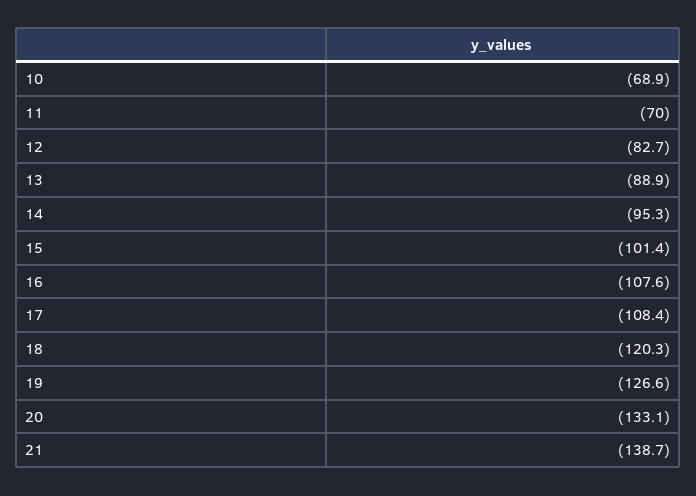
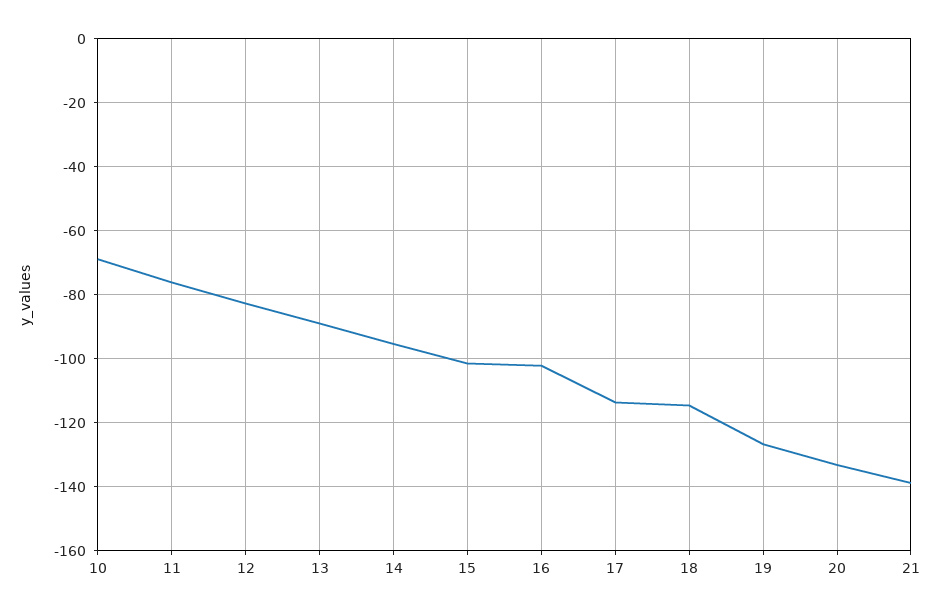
  {
    "10": -68.9,
-   "11": -70,
+   "11": -76,
    "12": -82.7,
    "13": -88.9,
    "14": -95.3,
    "15": -101.4,
-   "16": -107.6,
+   "16": -102,
-   "17": -108.4,
+   "17": -114,
-   "18": -120.3,
+   "18": -114,
    "19": -126.6,
    "20": -133.1,
    "21": -138.7
  }

